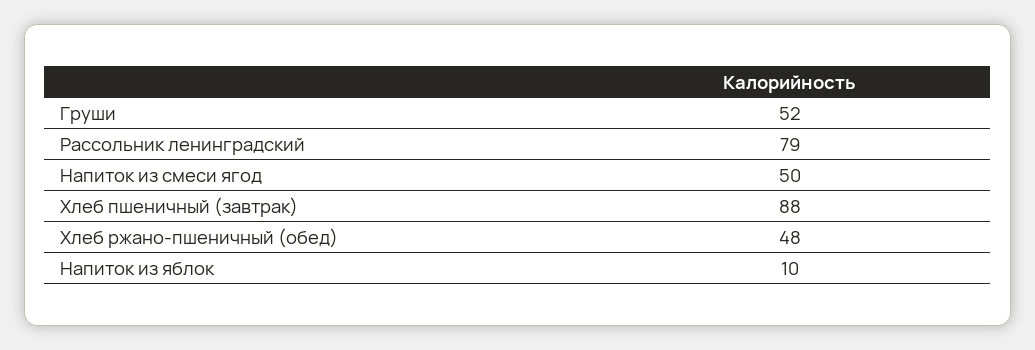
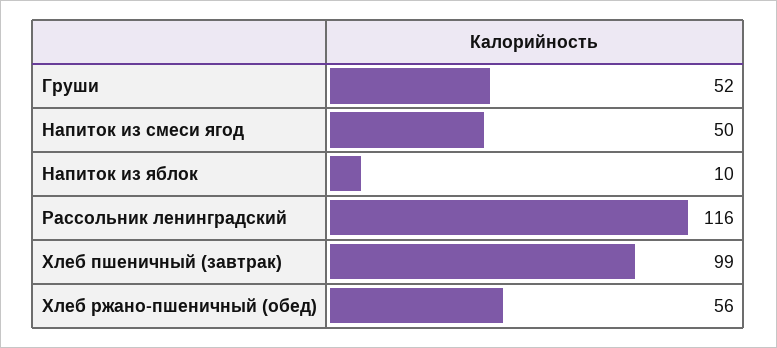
  {
    "Груши": 52,
-   "Рассольник ленинградский": 79,
+   "Рассольник ленинградский": 116,
    "Напиток из смеси ягод": 50,
-   "Хлеб пшеничный (завтрак)": 88,
+   "Хлеб пшеничный (завтрак)": 99,
-   "Хлеб ржано-пшеничный (обед)": 48,
+   "Хлеб ржано-пшеничный (обед)": 56,
    "Напиток из яблок": 10
  }

